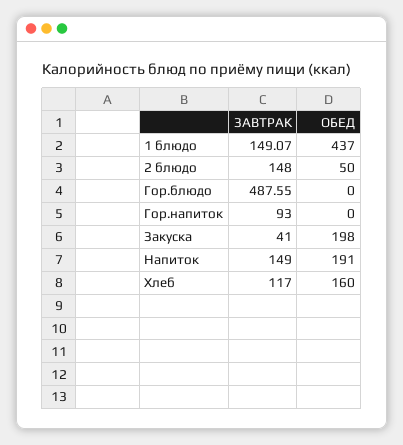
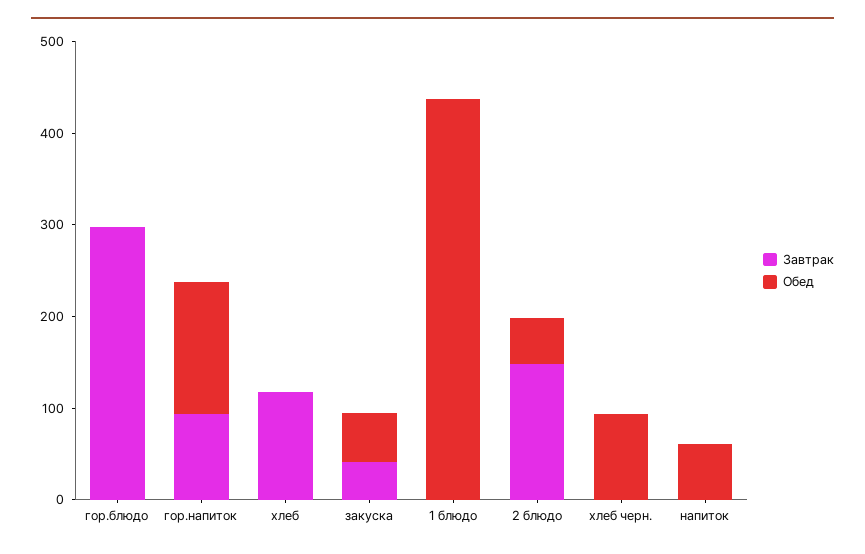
  {
    "ЗАВТРАК": {
-     "1 блюдо": 149.07,
+     "1 блюдо": 0,
      "2 блюдо": 148,
-     "Гор.блюдо": 487.55,
+     "Гор.блюдо": 300,
      "Гор.напиток": 93,
      "Закуска": 41,
-     "Напиток": 149,
+     "Напиток": 0,
-     "Хлеб": 117
+     "Хлеб": 117,
+     "хлеб черн.": 0
    },
    "ОБЕД": {
      "1 блюдо": 437,
      "2 блюдо": 50,
      "Гор.блюдо": 0,
-     "Гор.напиток": 0,
+     "Гор.напиток": 140,
-     "Закуска": 198,
+     "Закуска": 60,
-     "Напиток": 191,
+     "Напиток": 60,
-     "Хлеб": 160
+     "Хлеб": 0,
+     "хлеб черн.": 100
    }
  }

